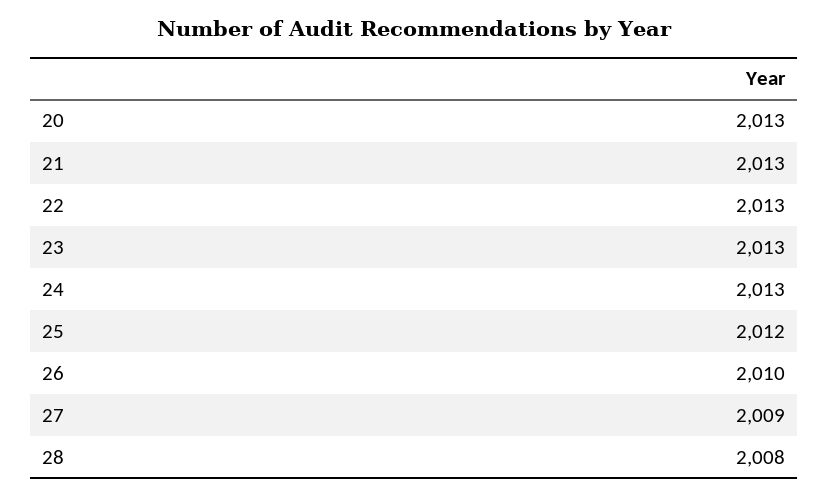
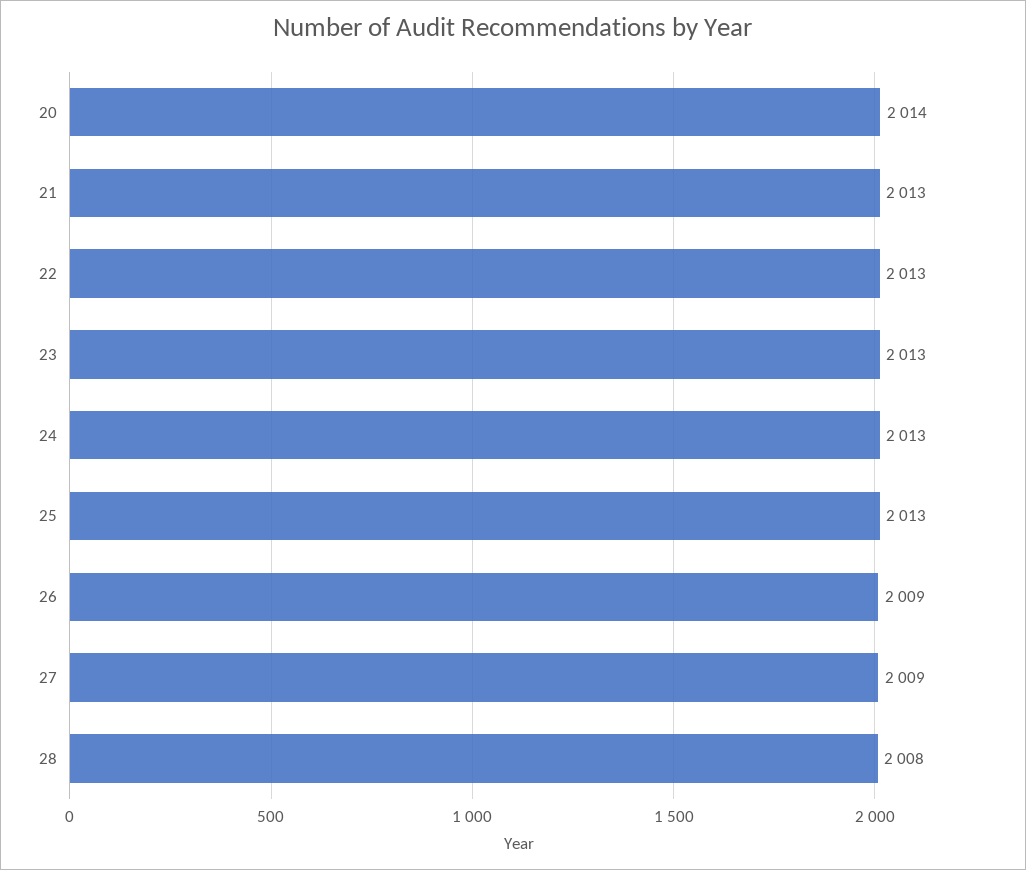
  {
-   "20": 2013,
+   "20": 2014,
    "21": 2013,
    "22": 2013,
    "23": 2013,
    "24": 2013,
-   "25": 2012,
+   "25": 2013,
-   "26": 2010,
+   "26": 2009,
    "27": 2009,
    "28": 2008
  }

